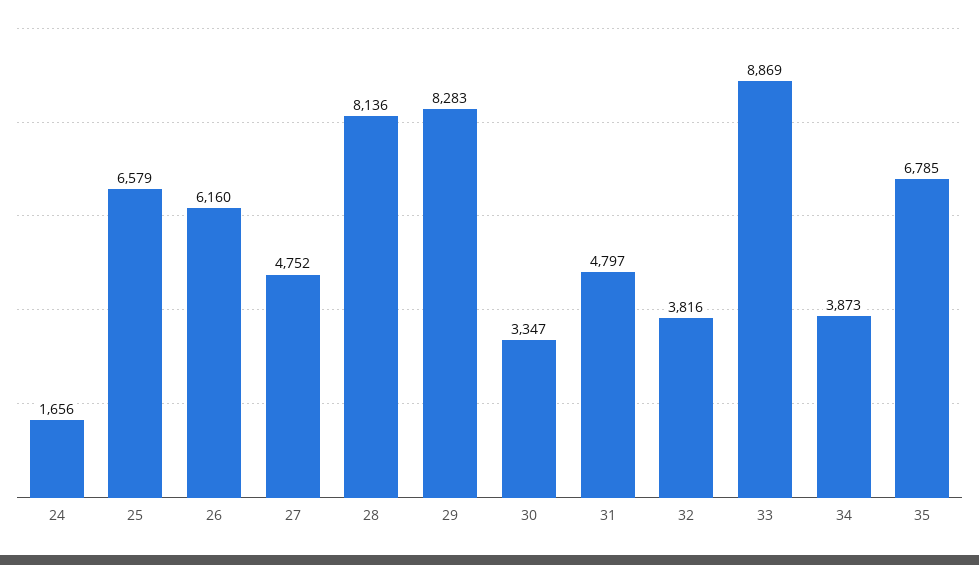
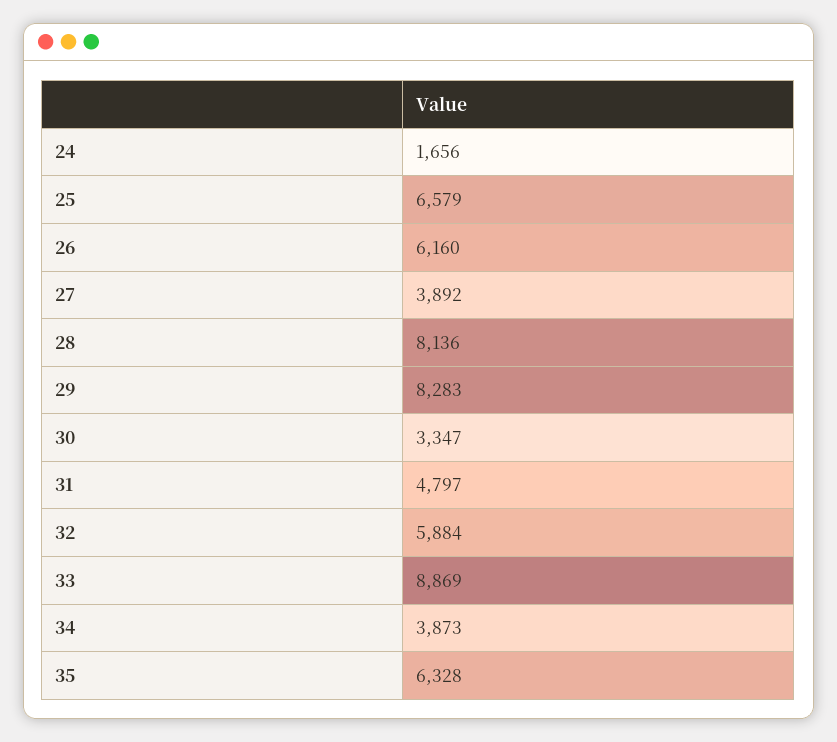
  {
    "24": 1656,
    "25": 6579,
    "26": 6160,
-   "27": 4752,
+   "27": 3892,
    "28": 8136,
    "29": 8283,
    "30": 3347,
    "31": 4797,
-   "32": 3816,
+   "32": 5884,
    "33": 8869,
    "34": 3873,
-   "35": 6785
+   "35": 6328
  }

